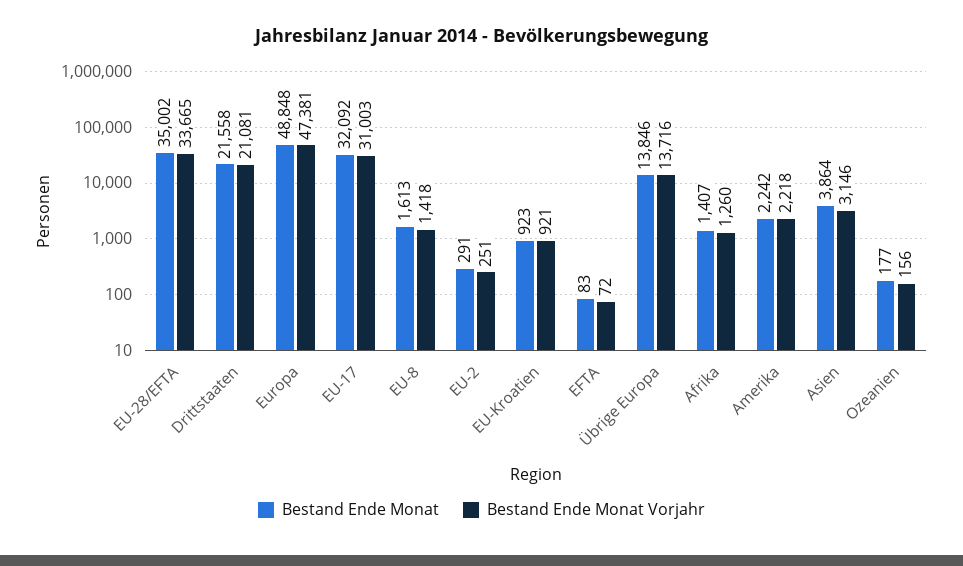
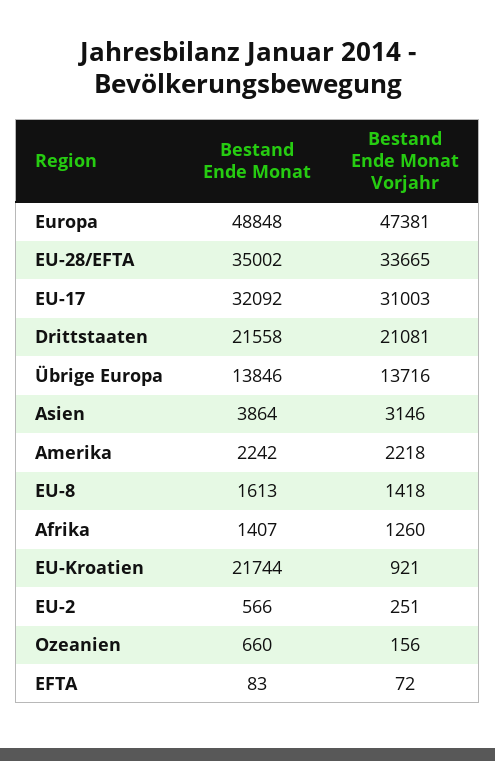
  {
    "Bestand Ende Monat": {
      "EU-28/EFTA": 35002,
      "Drittstaaten": 21558,
      "Europa": 48848,
      "EU-17": 32092,
      "EU-8": 1613,
-     "EU-2": 291,
+     "EU-2": 566,
-     "EU-Kroatien": 923,
+     "EU-Kroatien": 21744,
      "EFTA": 83,
      "Übrige Europa": 13846,
      "Afrika": 1407,
      "Amerika": 2242,
      "Asien": 3864,
-     "Ozeanien": 177
+     "Ozeanien": 660
    },
    "Bestand Ende Monat Vorjahr": {
      "EU-28/EFTA": 33665,
      "Drittstaaten": 21081,
      "Europa": 47381,
      "EU-17": 31003,
      "EU-8": 1418,
      "EU-2": 251,
      "EU-Kroatien": 921,
      "EFTA": 72,
      "Übrige Europa": 13716,
      "Afrika": 1260,
      "Amerika": 2218,
      "Asien": 3146,
      "Ozeanien": 156
    }
  }

